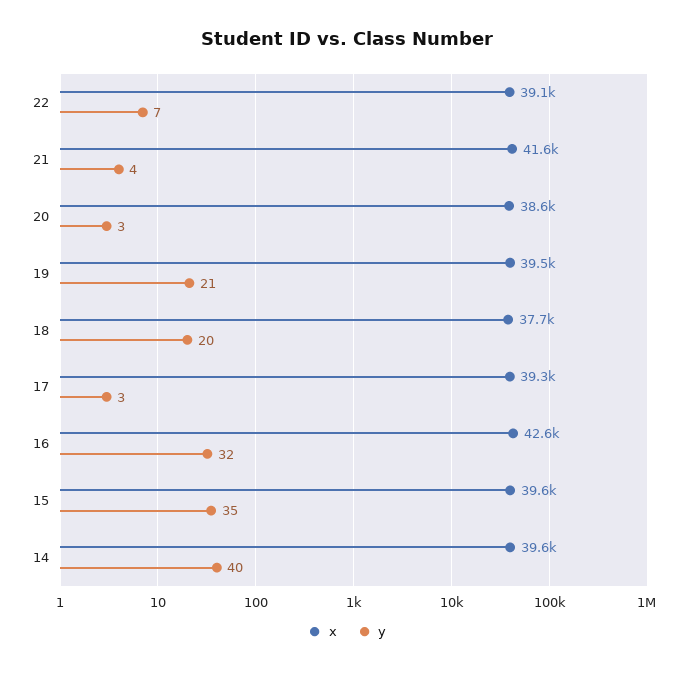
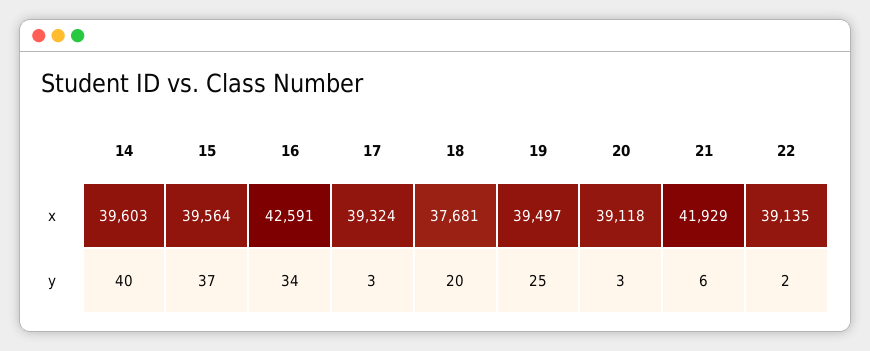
  {
    "x": {
      "22": 39135,
-     "21": 41600,
+     "21": 41929,
-     "20": 38600,
+     "20": 39118,
      "19": 39497,
      "18": 37681,
      "17": 39324,
      "16": 42591,
      "15": 39564,
      "14": 39603
    },
    "y": {
-     "22": 7,
+     "22": 2,
-     "21": 4,
+     "21": 6,
      "20": 3,
-     "19": 21,
+     "19": 25,
      "18": 20,
      "17": 3,
-     "16": 32,
+     "16": 34,
-     "15": 35,
+     "15": 37,
      "14": 40
    }
  }

